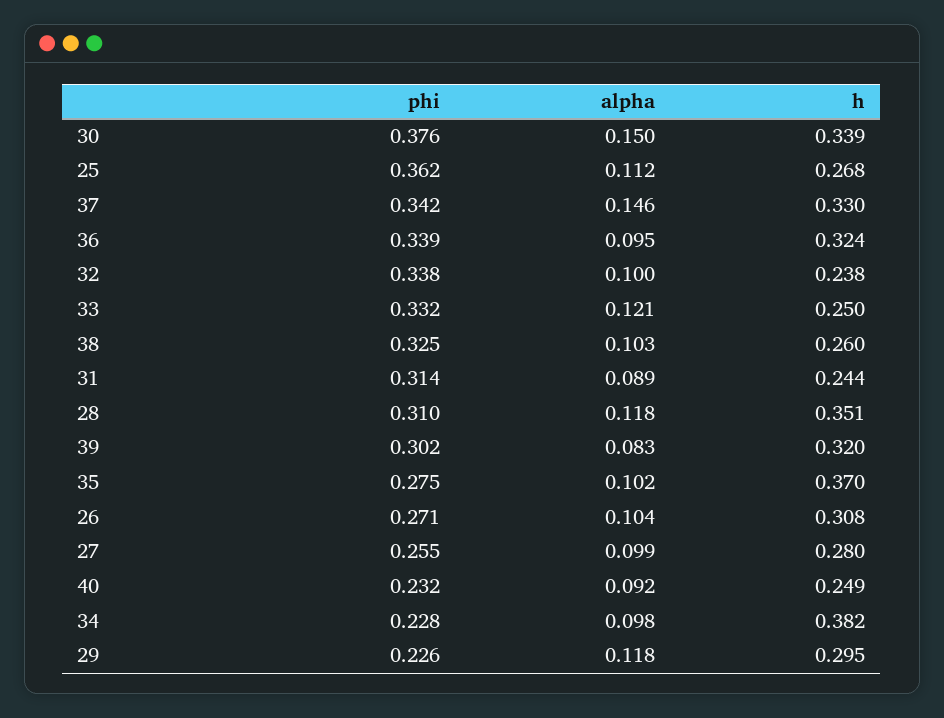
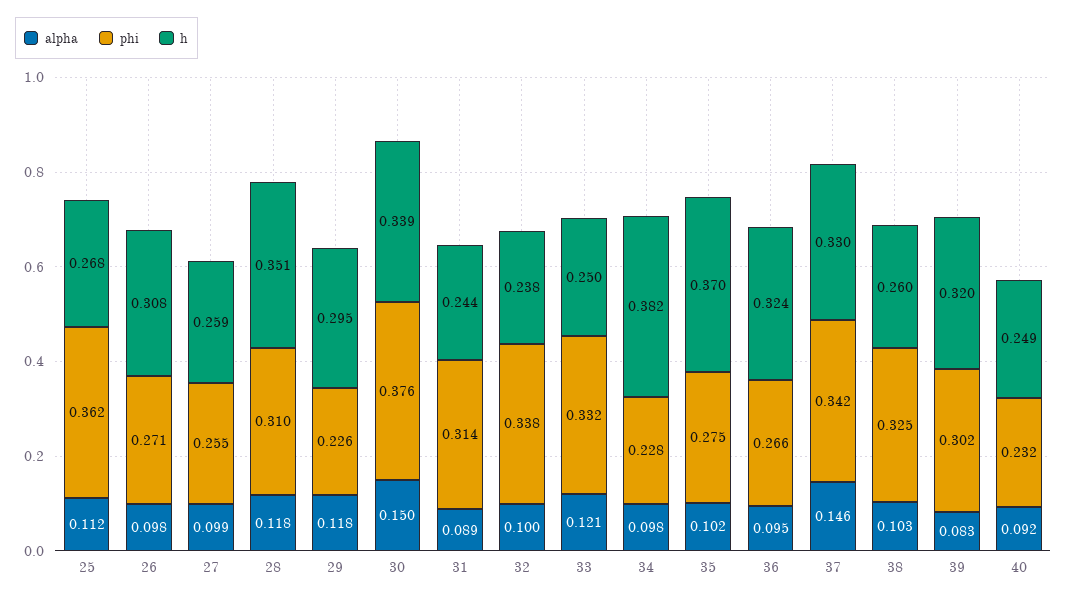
  {
    "phi": {
      "30": 0.376,
      "25": 0.362,
      "37": 0.342,
-     "36": 0.339,
+     "36": 0.266,
      "32": 0.338,
      "33": 0.332,
      "38": 0.325,
      "31": 0.314,
      "28": 0.31,
      "39": 0.302,
      "35": 0.275,
      "26": 0.271,
      "27": 0.255,
      "40": 0.232,
      "34": 0.228,
      "29": 0.226
    },
    "alpha": {
      "30": 0.15,
      "25": 0.112,
      "37": 0.146,
      "36": 0.095,
      "32": 0.1,
      "33": 0.121,
      "38": 0.103,
      "31": 0.089,
      "28": 0.118,
      "39": 0.083,
      "35": 0.102,
-     "26": 0.104,
+     "26": 0.098,
      "27": 0.099,
      "40": 0.092,
      "34": 0.098,
      "29": 0.118
    },
    "h": {
      "30": 0.339,
      "25": 0.268,
      "37": 0.33,
      "36": 0.324,
      "32": 0.238,
      "33": 0.25,
      "38": 0.26,
      "31": 0.244,
      "28": 0.351,
      "39": 0.32,
      "35": 0.37,
      "26": 0.308,
-     "27": 0.28,
+     "27": 0.259,
      "40": 0.249,
      "34": 0.382,
      "29": 0.295
    }
  }

